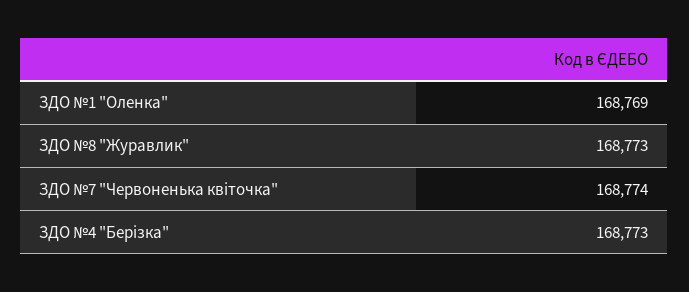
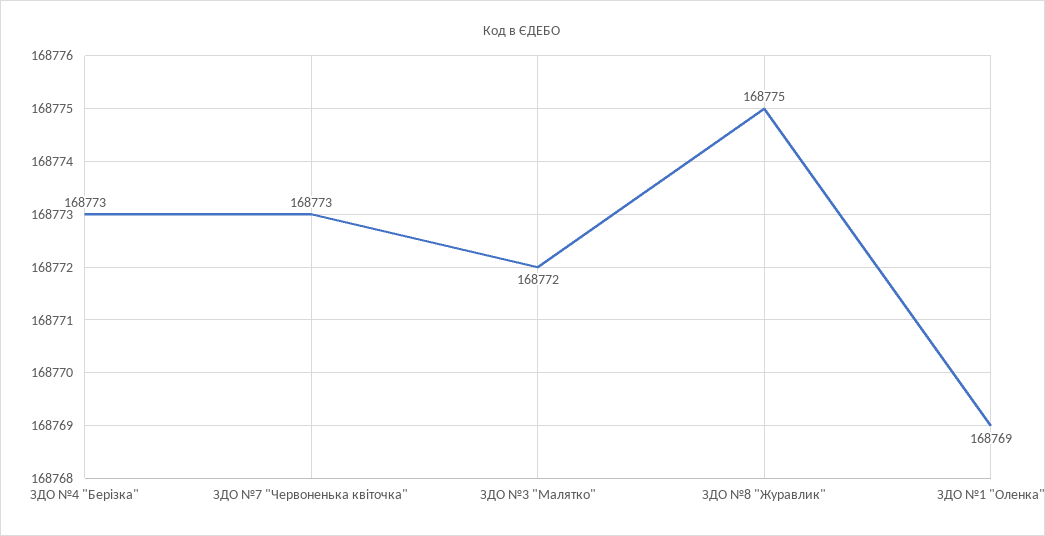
  {
    "ЗДО №1 \"Оленка\"": 168769,
-   "ЗДО №8 \"Журавлик\"": 168773,
+   "ЗДО №8 \"Журавлик\"": 168775,
-   "ЗДО №7 \"Червоненька квіточка\"": 168774,
+   "ЗДО №7 \"Червоненька квіточка\"": 168773,
-   "ЗДО №4 \"Берізка\"": 168773
+   "ЗДО №4 \"Берізка\"": 168773,
+   "ЗДО №3 \"Малятко\"": 168772
  }

